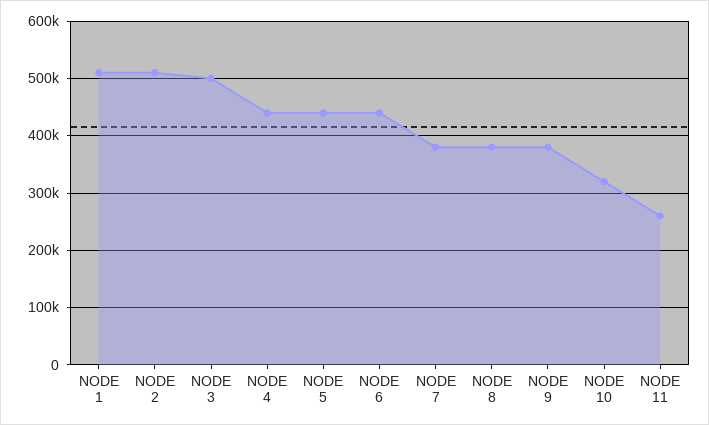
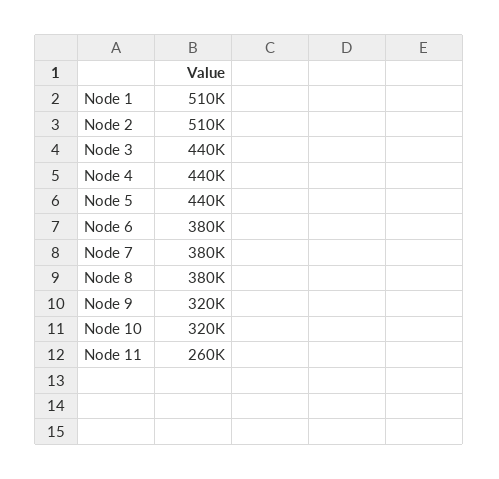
  {
    "NODE 1": 510000,
    "NODE 2": 510000,
-   "NODE 3": 500000,
+   "NODE 3": 440000,
    "NODE 4": 440000,
    "NODE 5": 440000,
-   "NODE 6": 440000,
+   "NODE 6": 380000,
    "NODE 7": 380000,
    "NODE 8": 380000,
-   "NODE 9": 380000,
+   "NODE 9": 320000,
    "NODE 10": 320000,
    "NODE 11": 260000
  }

